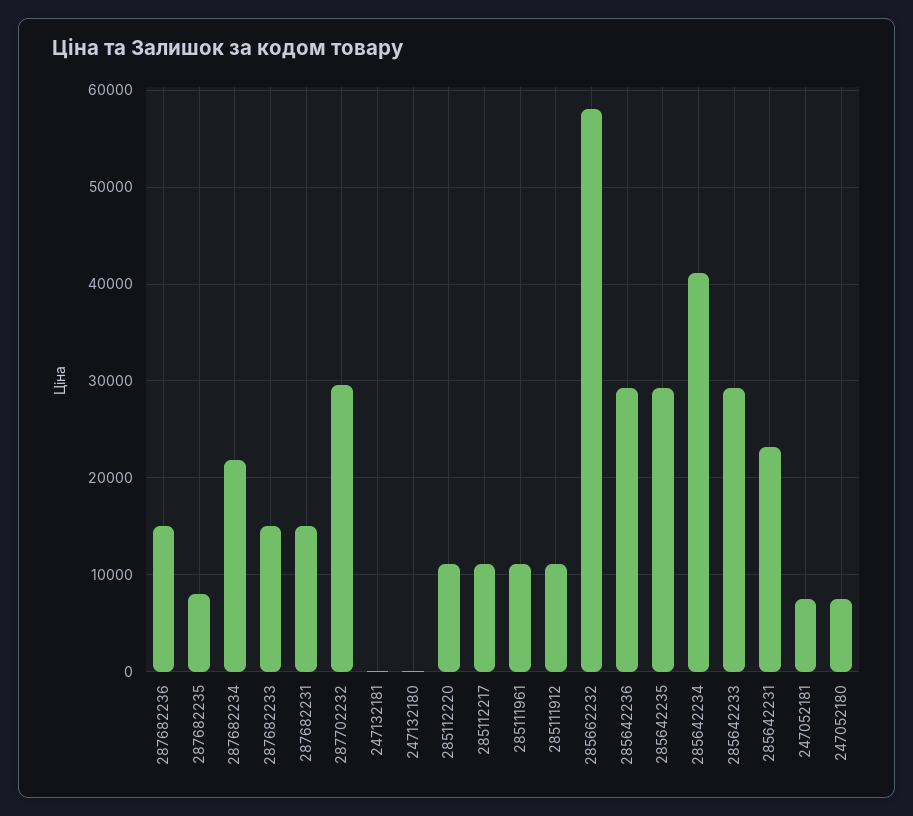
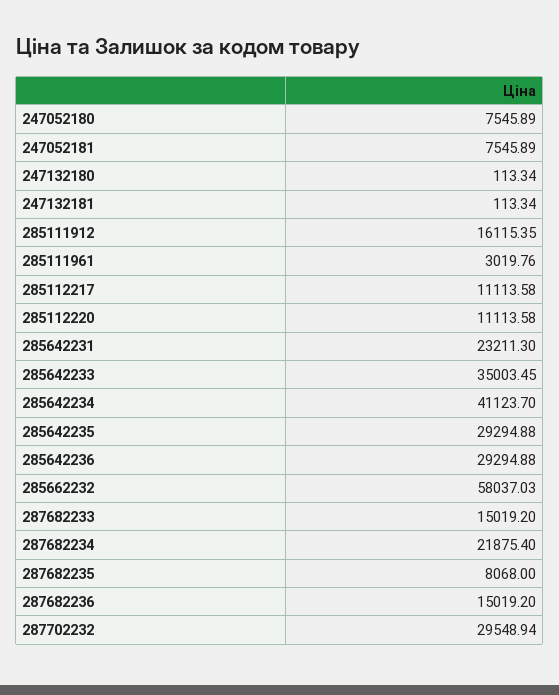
  {
    "287682236": 15019.2,
    "287682235": 8068,
    "287682234": 21875.4,
    "287682233": 15019.2,
-   "287682231": 15000,
    "287702232": 29548.94,
    "247132181": 113.34,
    "247132180": 113.34,
    "285112220": 11113.58,
    "285112217": 11113.58,
-   "285111961": 11000,
+   "285111961": 3019.76,
-   "285111912": 11000,
+   "285111912": 16115.35,
    "285662232": 58037.03,
    "285642236": 29294.88,
    "285642235": 29294.88,
    "285642234": 41123.7,
-   "285642233": 29000,
+   "285642233": 35003.45,
    "285642231": 23211.3,
    "247052181": 7545.89,
    "247052180": 7545.89
  }

